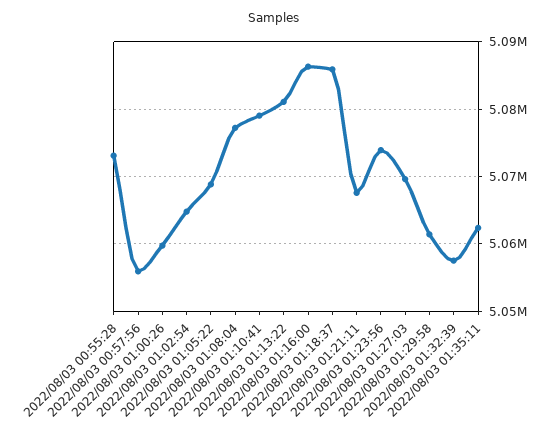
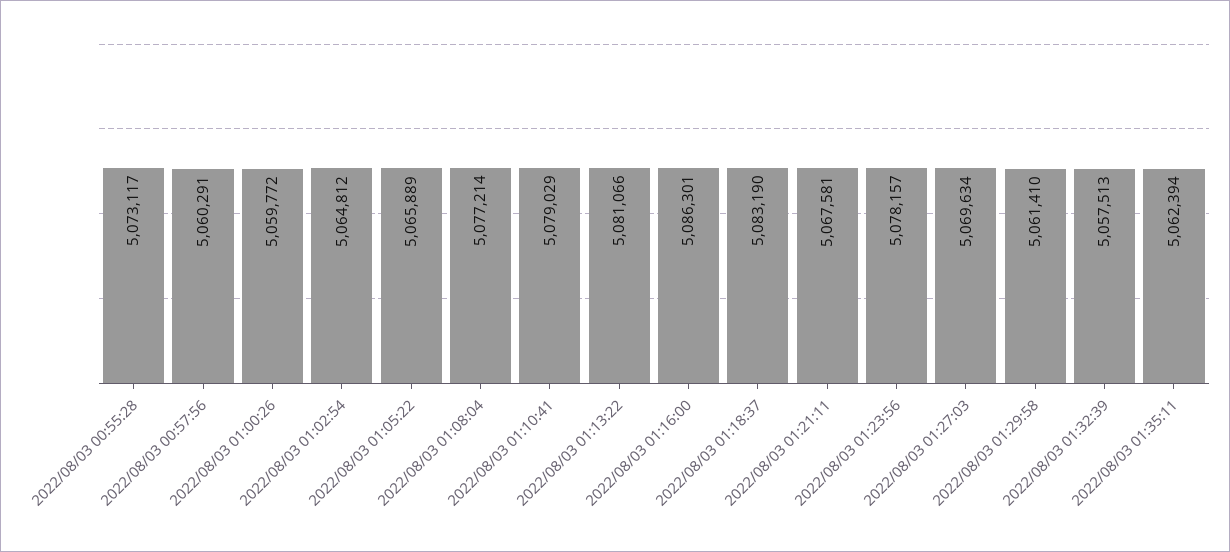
  {
    "2022/08/03 00:55:28": 5073117,
-   "2022/08/03 00:57:56": 5056000,
+   "2022/08/03 00:57:56": 5060291,
    "2022/08/03 01:00:26": 5059772,
    "2022/08/03 01:02:54": 5064812,
-   "2022/08/03 01:05:22": 5069000,
+   "2022/08/03 01:05:22": 5065889,
    "2022/08/03 01:08:04": 5077214,
    "2022/08/03 01:10:41": 5079029,
    "2022/08/03 01:13:22": 5081066,
    "2022/08/03 01:16:00": 5086301,
-   "2022/08/03 01:18:37": 5086000,
+   "2022/08/03 01:18:37": 5083190,
    "2022/08/03 01:21:11": 5067581,
-   "2022/08/03 01:23:56": 5074000,
+   "2022/08/03 01:23:56": 5078157,
    "2022/08/03 01:27:03": 5069634,
    "2022/08/03 01:29:58": 5061410,
    "2022/08/03 01:32:39": 5057513,
    "2022/08/03 01:35:11": 5062394
  }

